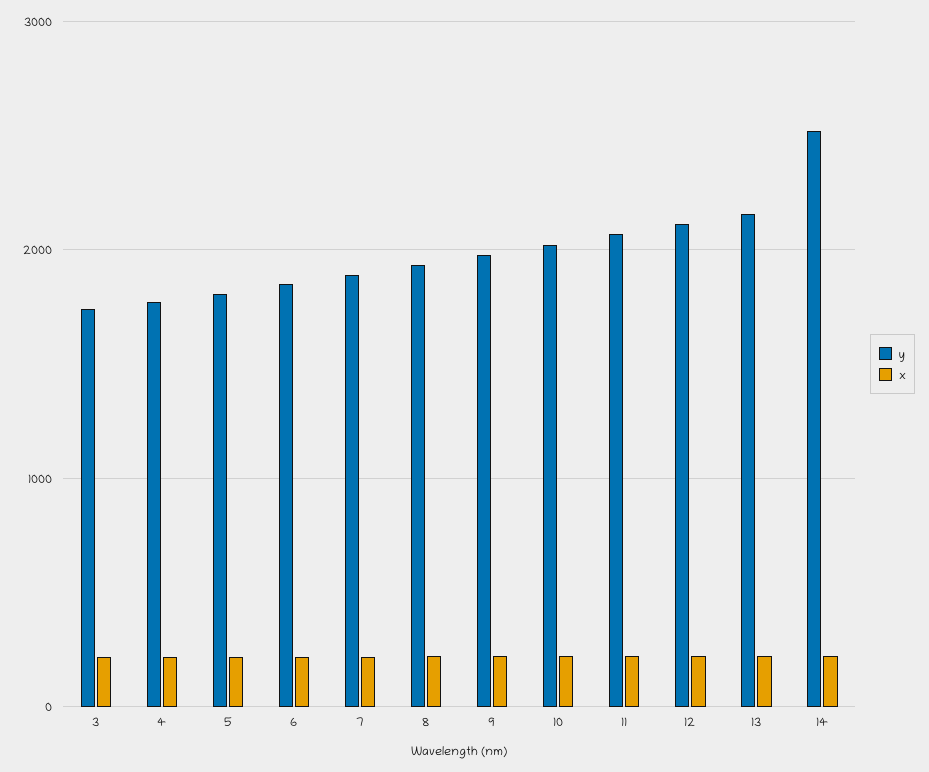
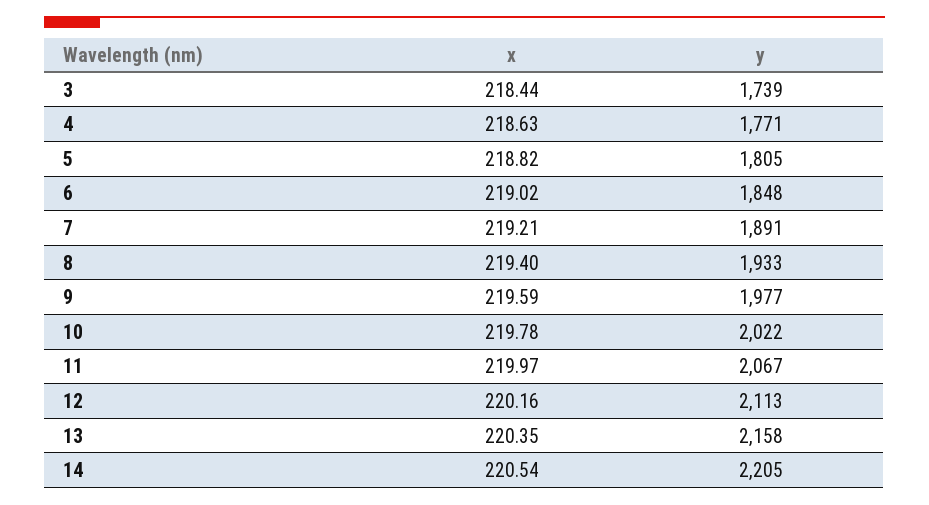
  {
    "y": {
      "3": 1739,
      "4": 1771,
      "5": 1805,
      "6": 1848,
      "7": 1891,
      "8": 1933,
      "9": 1977,
      "10": 2022,
      "11": 2067,
      "12": 2113,
      "13": 2158,
-     "14": 2500
+     "14": 2205
    },
    "x": {
      "3": 218.44,
      "4": 218.63,
      "5": 218.82,
      "6": 219.02,
      "7": 219.21,
      "8": 219.4,
      "9": 219.59,
      "10": 219.78,
      "11": 219.97,
      "12": 220.16,
      "13": 220.35,
      "14": 220.54
    }
  }

